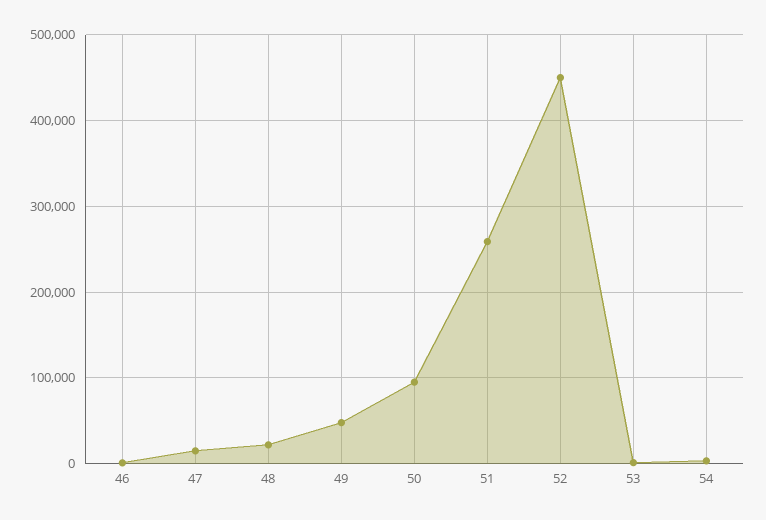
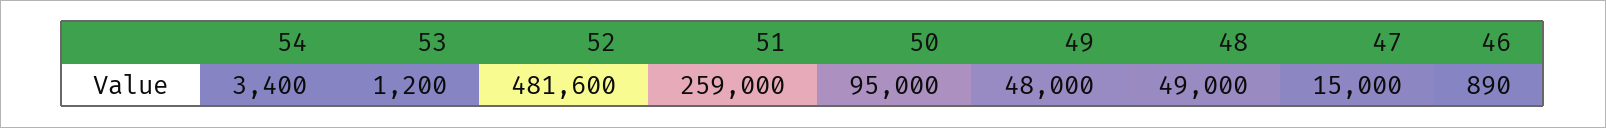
  {
    "46": 890,
    "47": 15000,
-   "48": 20000,
+   "48": 49000,
    "49": 48000,
    "50": 95000,
    "51": 259000,
-   "52": 450000,
+   "52": 481600,
    "53": 1200,
    "54": 3400
  }

